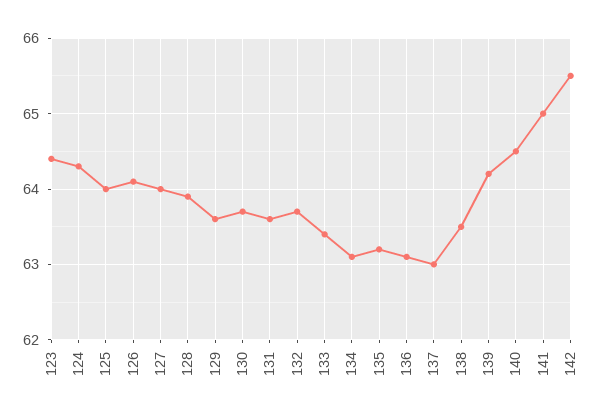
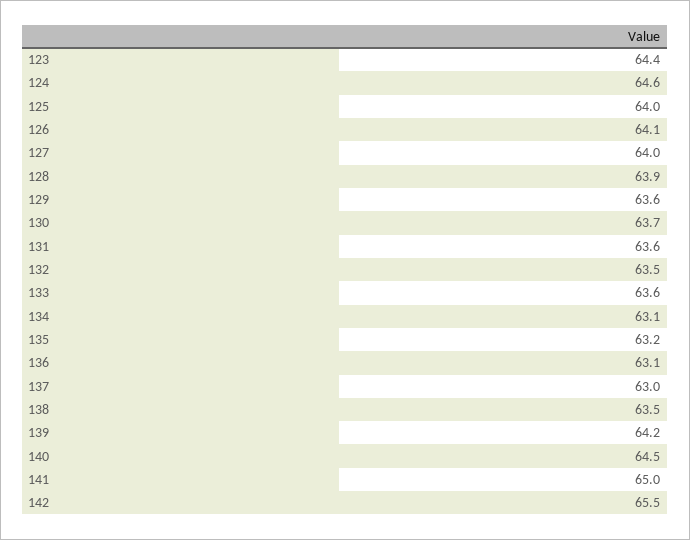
  {
    "123": 64.4,
-   "124": 64.3,
+   "124": 64.6,
    "125": 64,
    "126": 64.1,
    "127": 64,
    "128": 63.9,
    "129": 63.6,
    "130": 63.7,
    "131": 63.6,
-   "132": 63.7,
+   "132": 63.5,
-   "133": 63.4,
+   "133": 63.6,
    "134": 63.1,
    "135": 63.2,
    "136": 63.1,
    "137": 63,
    "138": 63.5,
    "139": 64.2,
    "140": 64.5,
    "141": 65,
    "142": 65.5
  }

